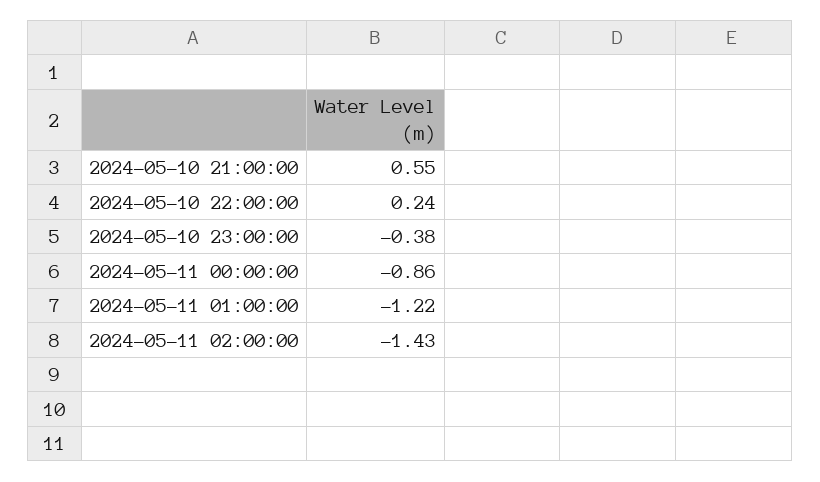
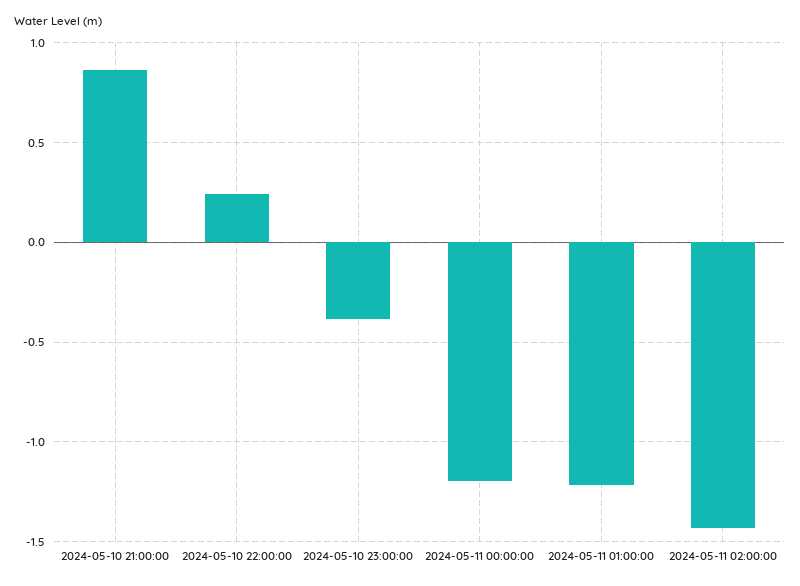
  {
-   "2024-05-10 21:00:00": 0.55,
+   "2024-05-10 21:00:00": 0.85,
    "2024-05-10 22:00:00": 0.24,
    "2024-05-10 23:00:00": -0.38,
-   "2024-05-11 00:00:00": -0.86,
+   "2024-05-11 00:00:00": -1.2,
    "2024-05-11 01:00:00": -1.22,
    "2024-05-11 02:00:00": -1.43
  }

